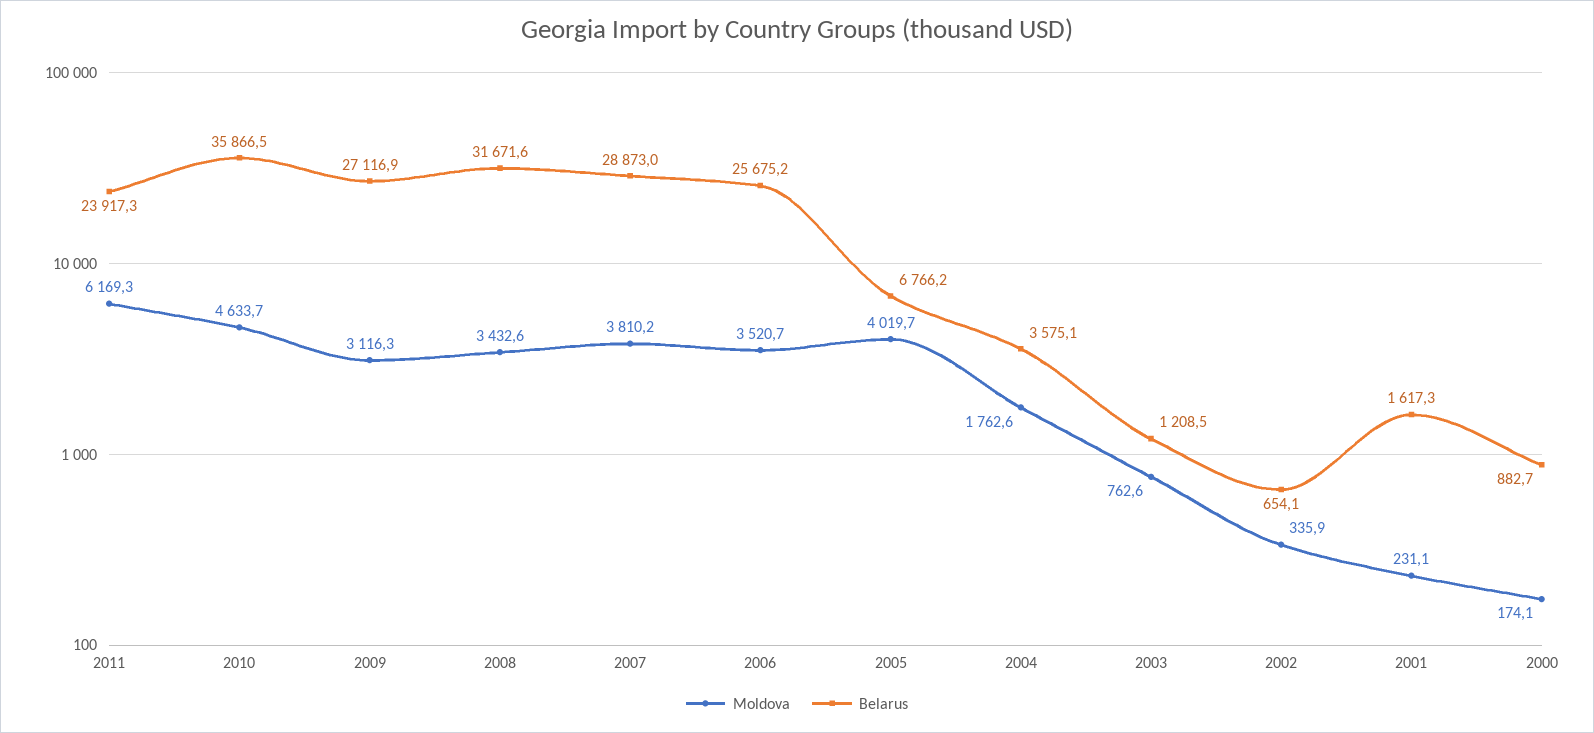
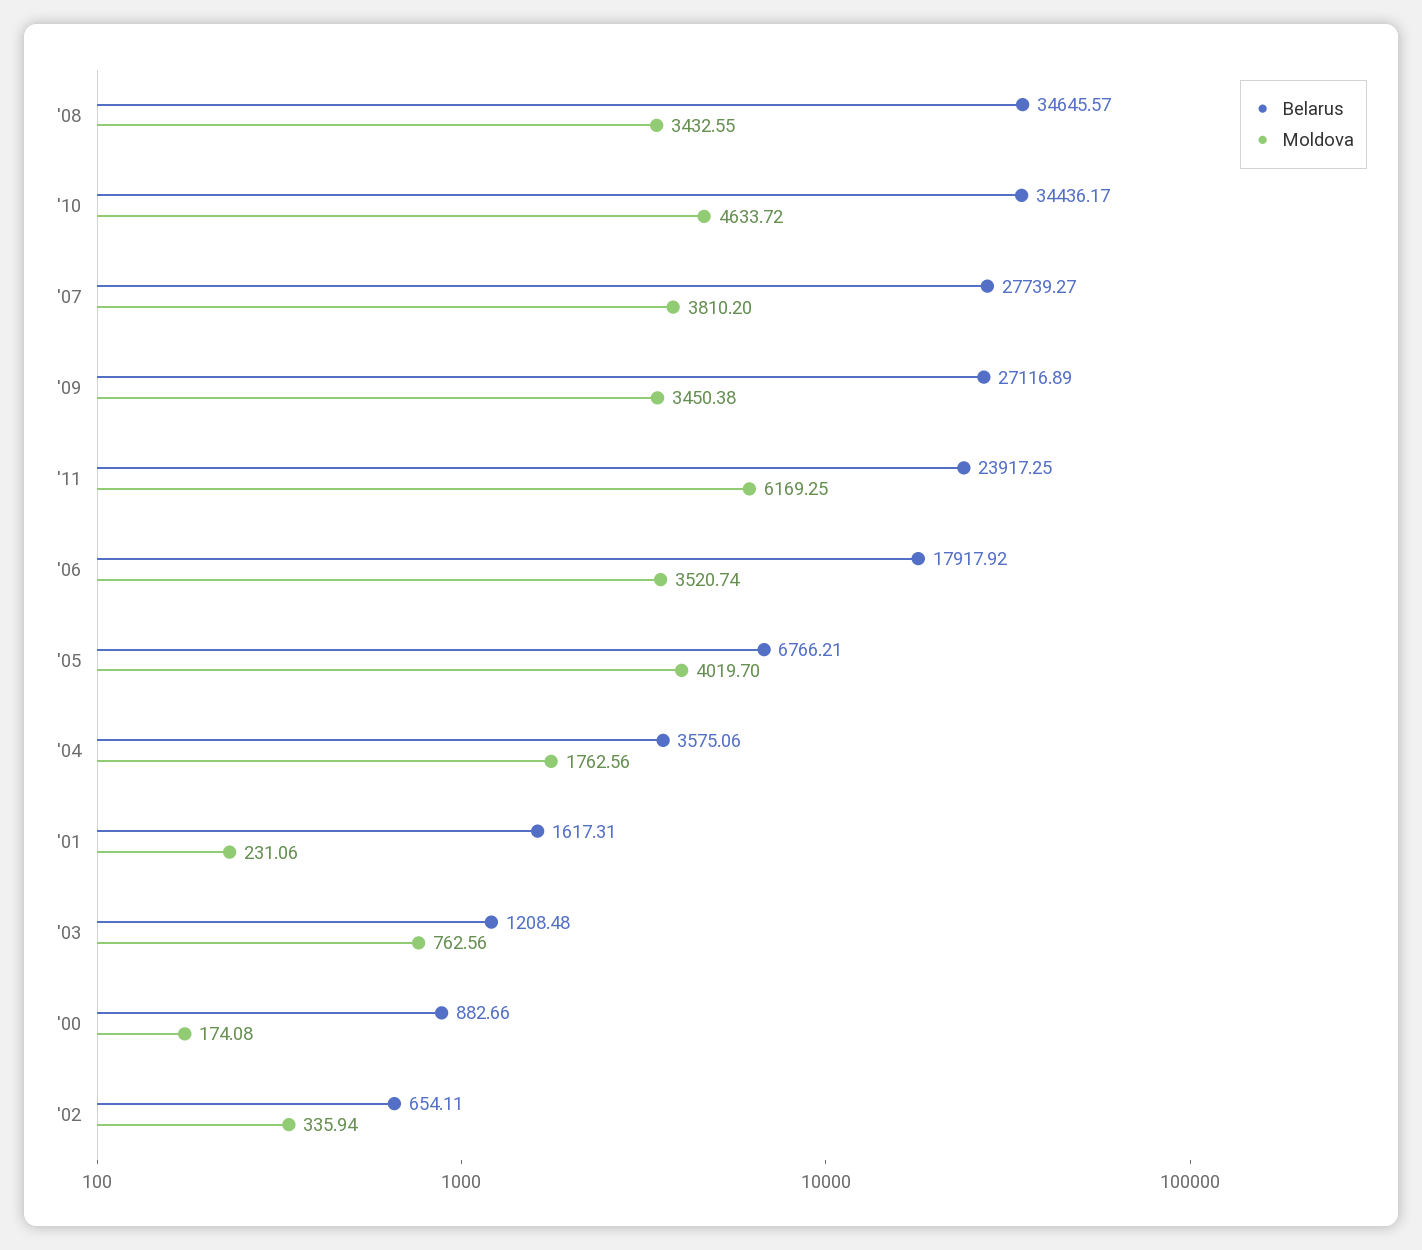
  {
    "Moldova": {
      "2011": 6169.25,
      "2010": 4633.72,
-     "2009": 3116.3,
+     "2009": 3450.38,
      "2008": 3432.55,
      "2007": 3810.2,
      "2006": 3520.74,
      "2005": 4019.7,
      "2004": 1762.56,
      "2003": 762.56,
      "2002": 335.94,
      "2001": 231.06,
      "2000": 174.08
    },
    "Belarus": {
      "2011": 23917.25,
-     "2010": 35866.5,
+     "2010": 34436.17,
      "2009": 27116.89,
-     "2008": 31671.6,
+     "2008": 34645.57,
-     "2007": 28873,
+     "2007": 27739.27,
-     "2006": 25675.2,
+     "2006": 17917.92,
      "2005": 6766.21,
      "2004": 3575.06,
      "2003": 1208.48,
      "2002": 654.11,
      "2001": 1617.31,
      "2000": 882.66
    }
  }

